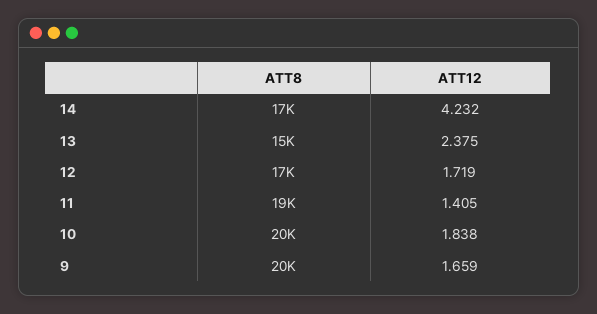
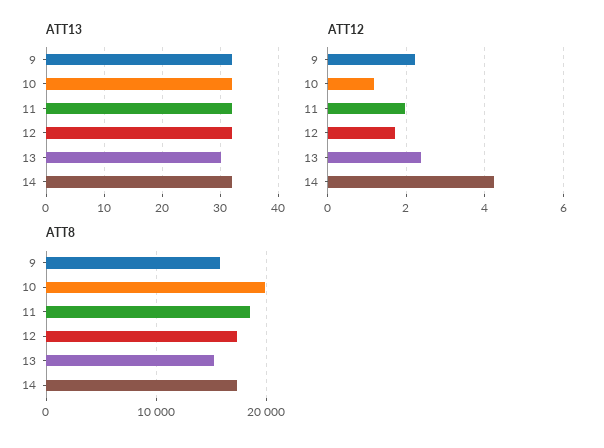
  {
    "ATT8": {
      "14": 17000,
      "13": 15000,
      "12": 17000,
      "11": 19000,
      "10": 20000,
-     "9": 20000
+     "9": 16000
    },
    "ATT12": {
      "14": 4.232,
      "13": 2.375,
      "12": 1.719,
-     "11": 1.405,
+     "11": 2,
-     "10": 1.838,
+     "10": 1.2,
-     "9": 1.659
+     "9": 2.2
-   }
+   },
+   "ATT13": {
+     "9": 32,
+     "10": 32,
+     "11": 32,
+     "12": 32,
+     "13": 30,
+     "14": 32
+   }
  }

